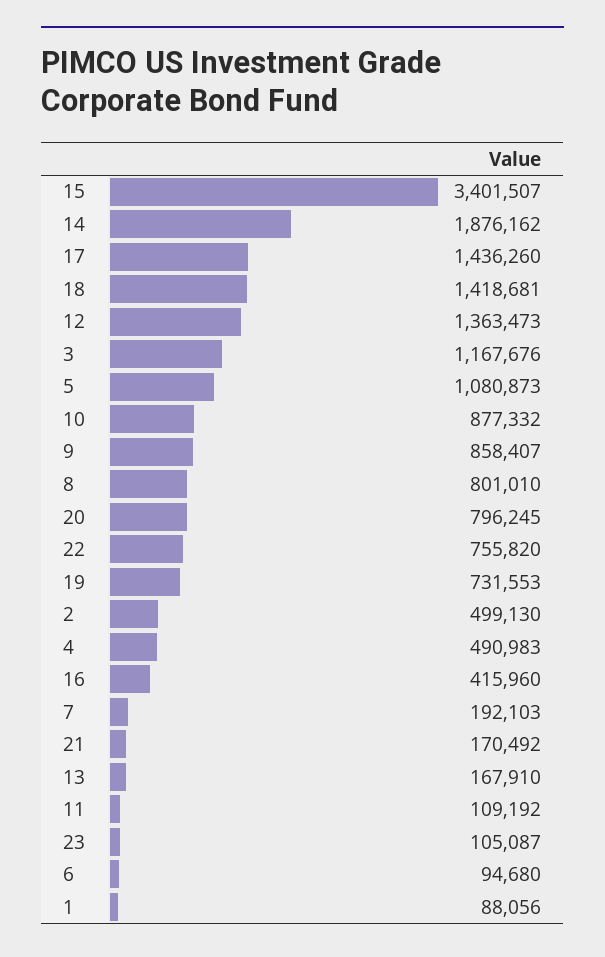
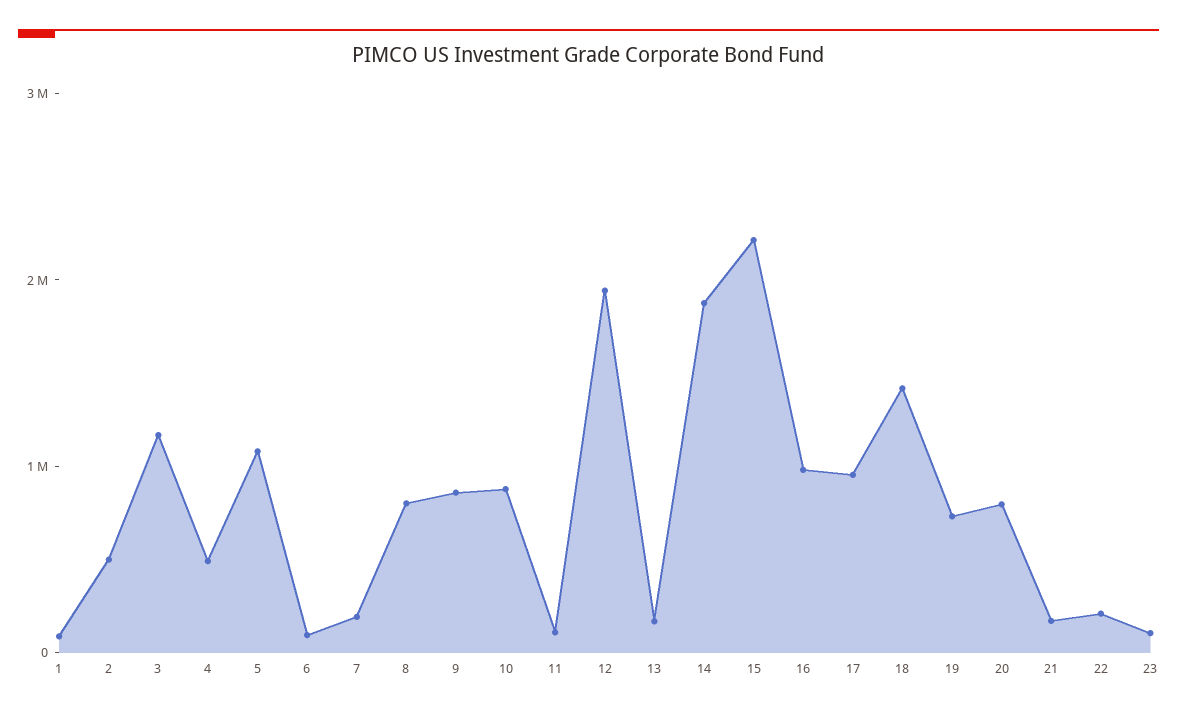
  {
-   "15": 3401507,
+   "15": 2200000,
    "14": 1876162,
-   "17": 1436260,
+   "17": 1000000,
    "18": 1418681,
-   "12": 1363473,
+   "12": 2000000,
    "3": 1167676,
    "5": 1080873,
    "10": 877332,
    "9": 858407,
    "8": 801010,
    "20": 796245,
-   "22": 755820,
+   "22": 200000,
    "19": 731553,
    "2": 499130,
    "4": 490983,
-   "16": 415960,
+   "16": 1000000,
    "7": 192103,
    "21": 170492,
    "13": 167910,
    "11": 109192,
    "23": 105087,
    "6": 94680,
    "1": 88056
  }

